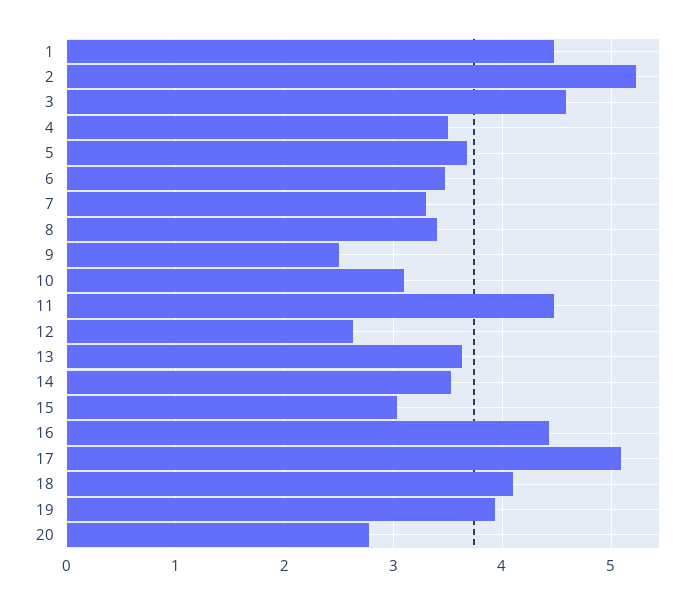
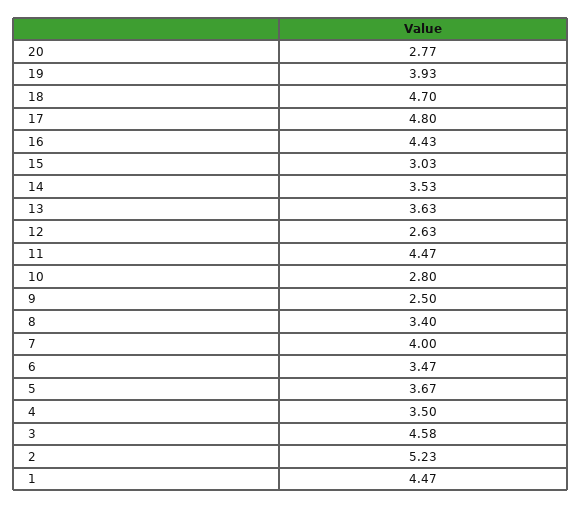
  {
    "1": 4.47,
    "2": 5.23,
    "3": 4.58,
    "4": 3.5,
    "5": 3.67,
    "6": 3.47,
-   "7": 3.3,
+   "7": 4,
    "8": 3.4,
    "9": 2.5,
-   "10": 3.1,
+   "10": 2.8,
    "11": 4.47,
    "12": 2.63,
    "13": 3.63,
    "14": 3.53,
    "15": 3.03,
    "16": 4.43,
-   "17": 5.1,
+   "17": 4.8,
-   "18": 4.1,
+   "18": 4.7,
    "19": 3.93,
    "20": 2.77
  }

